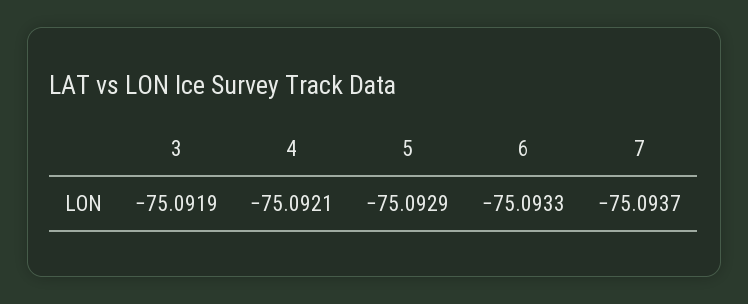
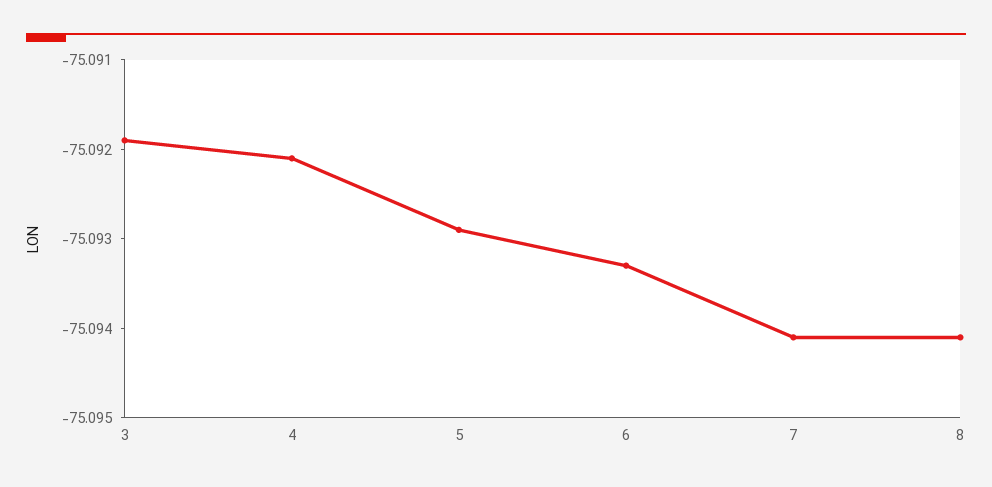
  {
    "3": -75.0919,
    "4": -75.0921,
    "5": -75.0929,
    "6": -75.0933,
-   "7": -75.0937
+   "7": -75.0941,
+   "8": -75.0941
  }

